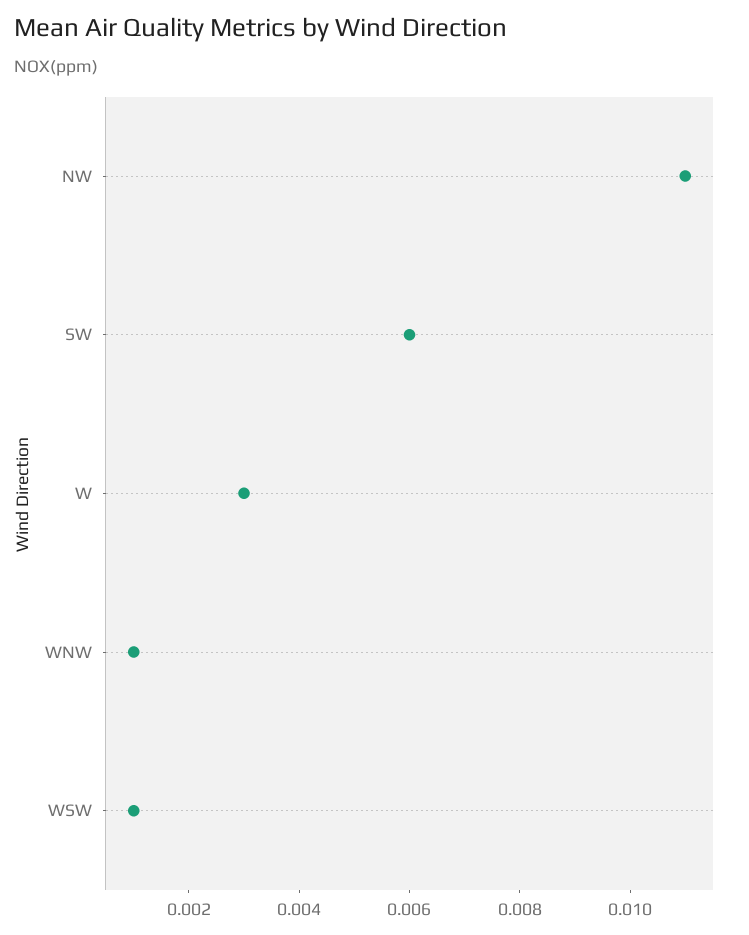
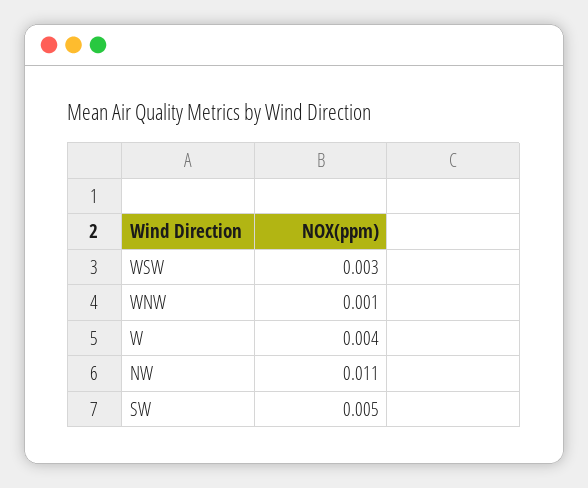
  {
    "NW": 0.011,
-   "SW": 0.006,
+   "SW": 0.005,
-   "W": 0.003,
+   "W": 0.004,
    "WNW": 0.001,
-   "WSW": 0.001
+   "WSW": 0.003
  }

